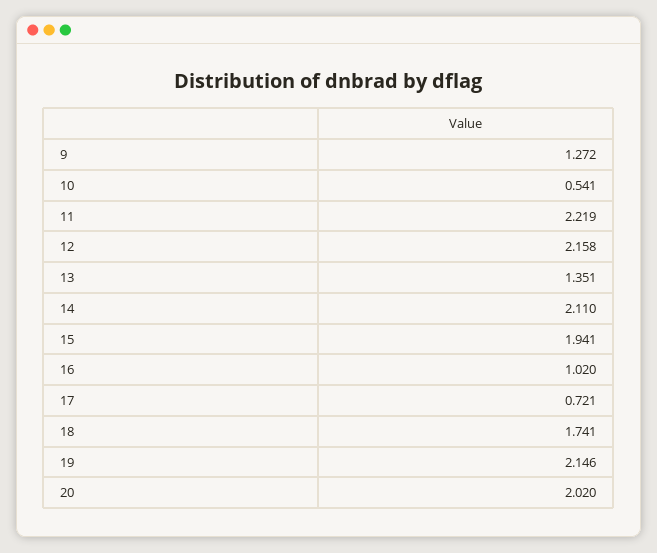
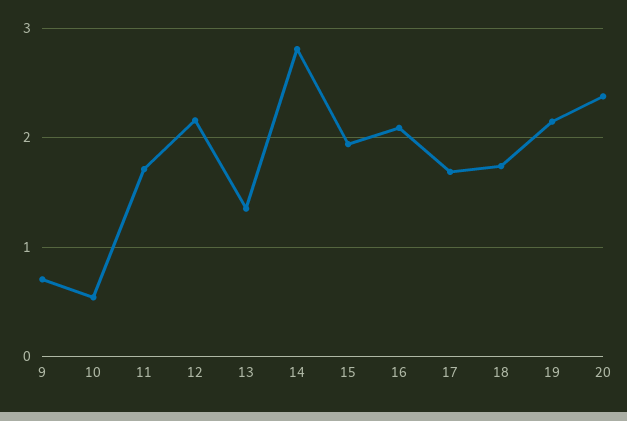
  {
-   "9": 1.272,
+   "9": 0.7,
    "10": 0.541,
-   "11": 2.219,
+   "11": 1.7,
    "12": 2.158,
    "13": 1.351,
-   "14": 2.11,
+   "14": 2.8,
    "15": 1.941,
-   "16": 1.02,
+   "16": 2.1,
-   "17": 0.721,
+   "17": 1.7,
    "18": 1.741,
    "19": 2.146,
-   "20": 2.02
+   "20": 2.4
  }

